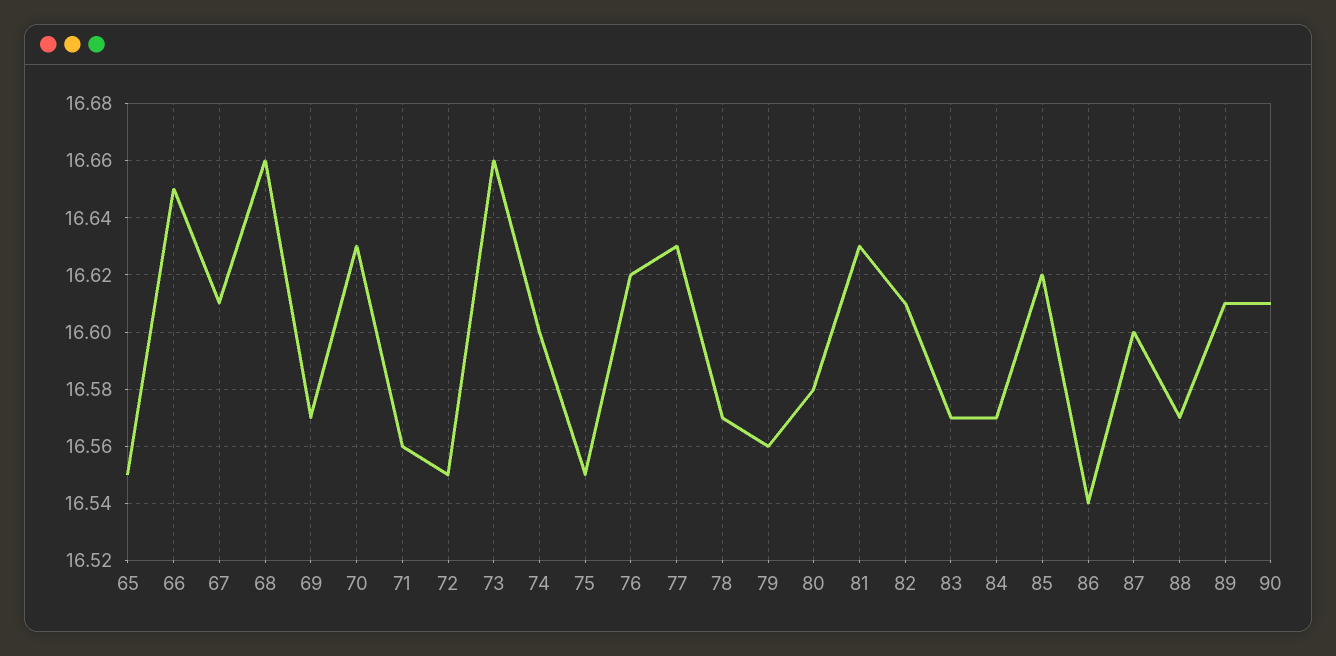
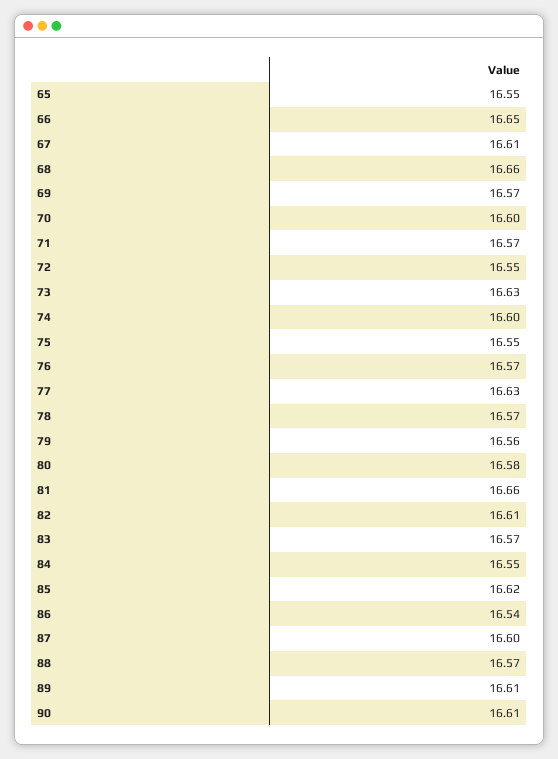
  {
    "65": 16.55,
    "66": 16.65,
    "67": 16.61,
    "68": 16.66,
    "69": 16.57,
-   "70": 16.63,
+   "70": 16.6,
-   "71": 16.56,
+   "71": 16.57,
    "72": 16.55,
-   "73": 16.66,
+   "73": 16.63,
    "74": 16.6,
    "75": 16.55,
-   "76": 16.62,
+   "76": 16.57,
    "77": 16.63,
    "78": 16.57,
    "79": 16.56,
    "80": 16.58,
-   "81": 16.63,
+   "81": 16.66,
    "82": 16.61,
    "83": 16.57,
-   "84": 16.57,
+   "84": 16.55,
    "85": 16.62,
    "86": 16.54,
    "87": 16.6,
    "88": 16.57,
    "89": 16.61,
    "90": 16.61
  }

